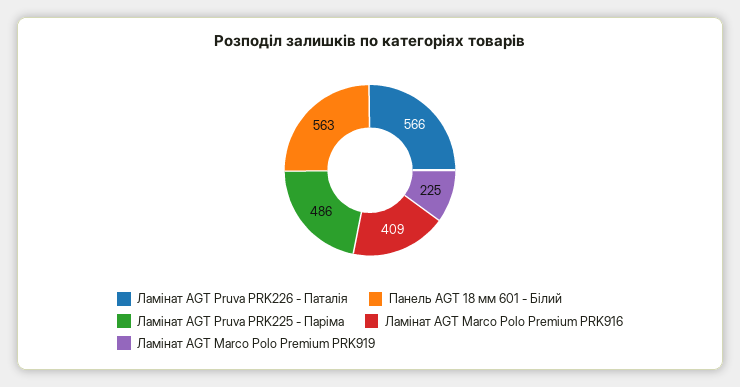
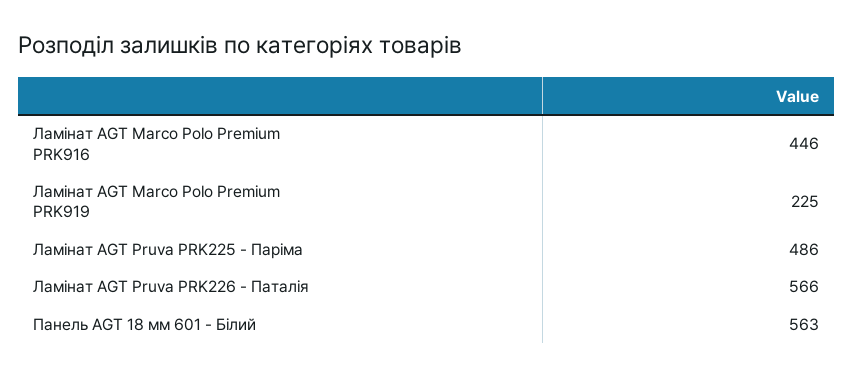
  {
    "Ламінат AGT Pruva PRK226 - Паталія": 566,
    "Панель AGT 18 мм 601 - Білий": 563,
    "Ламінат AGT Pruva PRK225 - Паріма": 486,
-   "Ламінат AGT Marco Polo Premium PRK916": 409,
+   "Ламінат AGT Marco Polo Premium PRK916": 446,
    "Ламінат AGT Marco Polo Premium PRK919": 225
  }

